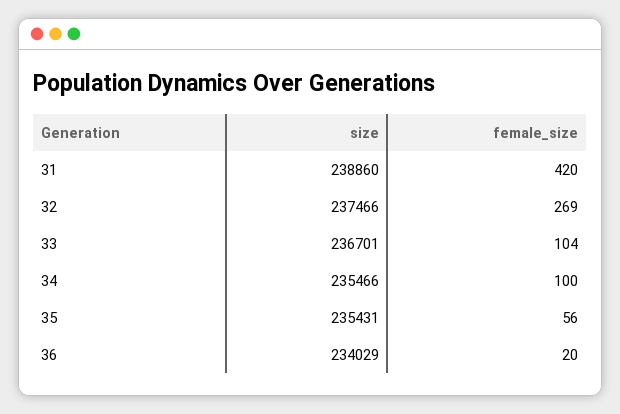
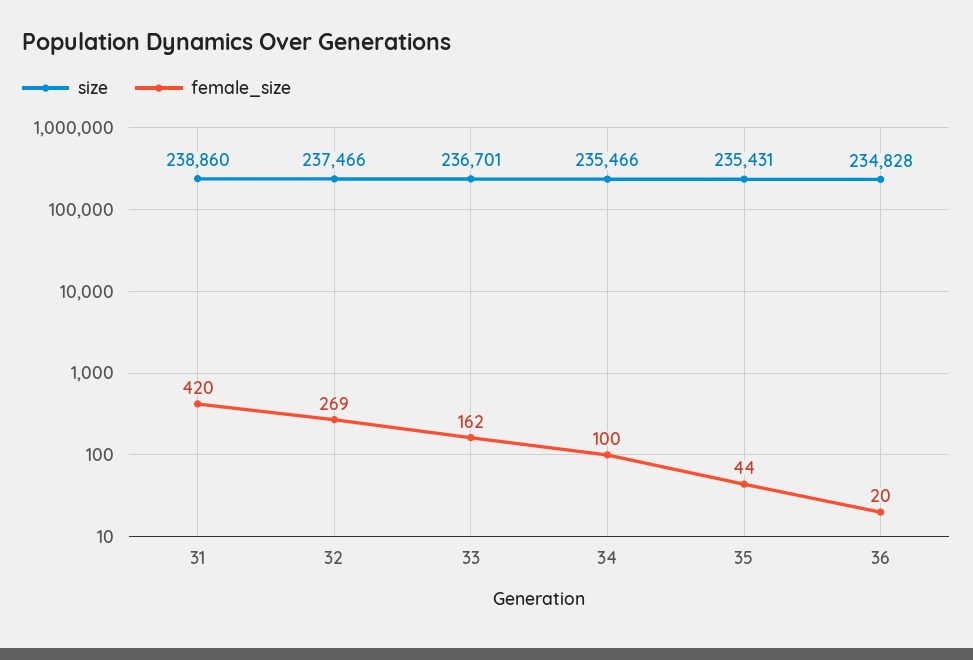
  {
    "size": {
      "31": 238860,
      "32": 237466,
      "33": 236701,
      "34": 235466,
      "35": 235431,
-     "36": 234029
+     "36": 234828
    },
    "female_size": {
      "31": 420,
      "32": 269,
-     "33": 104,
+     "33": 162,
      "34": 100,
-     "35": 56,
+     "35": 44,
      "36": 20
    }
  }

